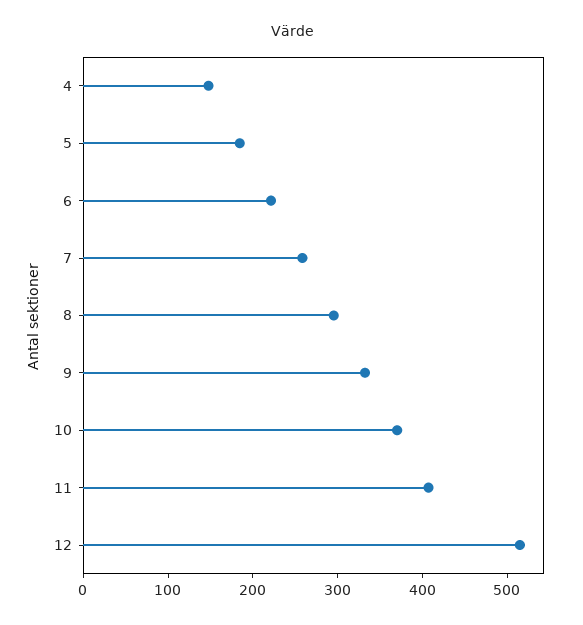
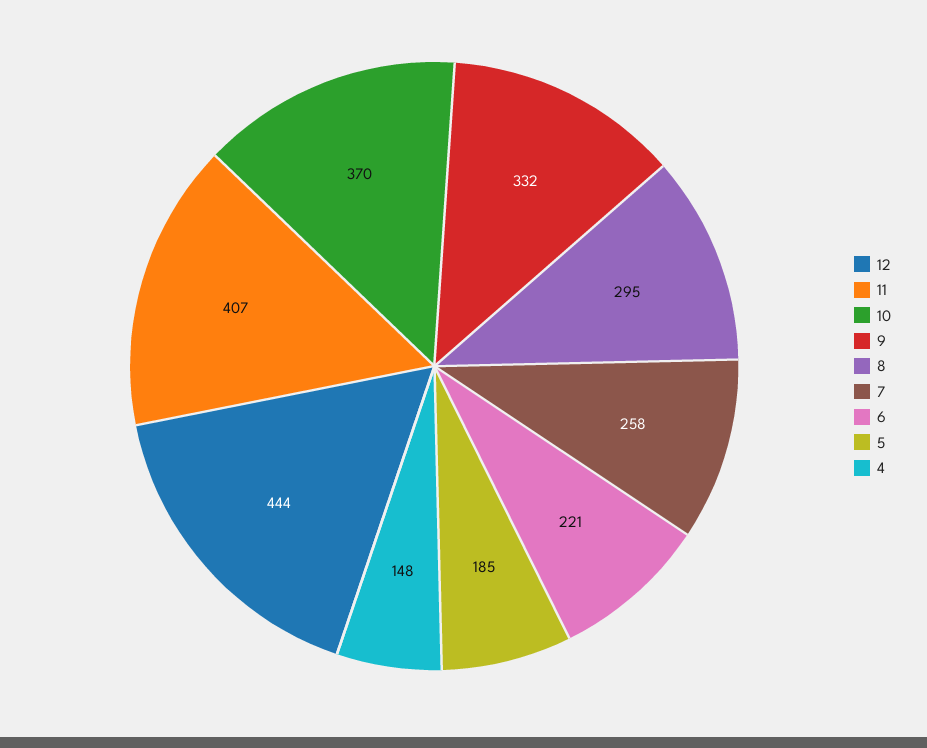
  {
    "4": 148,
    "5": 185,
    "6": 221,
    "7": 258,
    "8": 295,
    "9": 332,
    "10": 370,
    "11": 407,
-   "12": 520
+   "12": 444
  }

